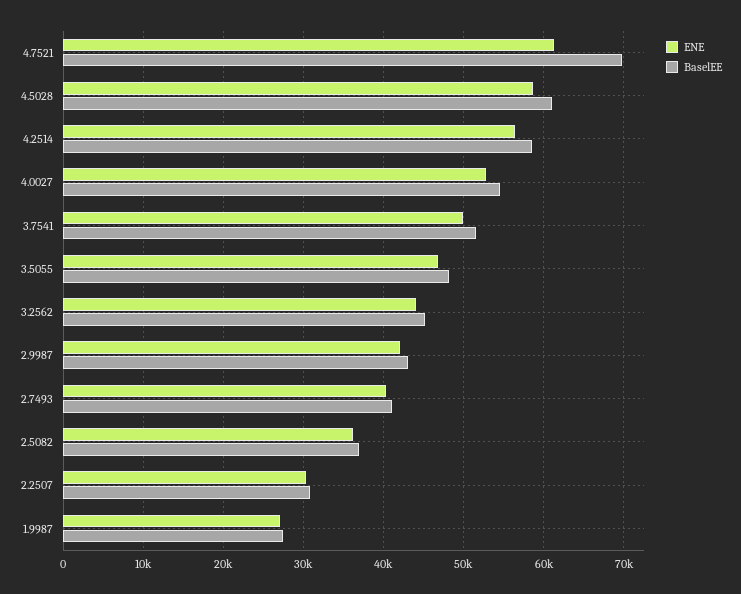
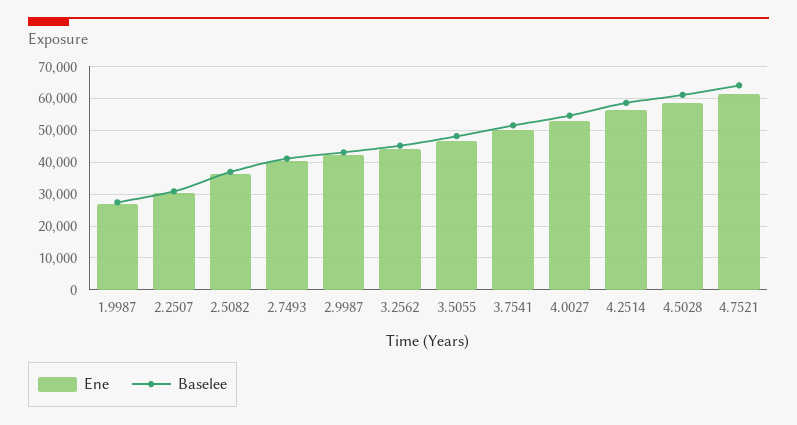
  {
    "ENE": {
      "4.7521": 61000,
      "4.5028": 59000,
      "4.2514": 56000,
      "4.0027": 53000,
      "3.7541": 50000,
      "3.5055": 47000,
      "3.2562": 44000,
      "2.9987": 42000,
      "2.7493": 40000,
      "2.5082": 36000,
      "2.2507": 30000,
      "1.9987": 27000
    },
    "BaselEE": {
-     "4.7521": 70000,
+     "4.7521": 64000,
      "4.5028": 61000,
      "4.2514": 59000,
      "4.0027": 55000,
      "3.7541": 52000,
      "3.5055": 48000,
      "3.2562": 45000,
      "2.9987": 43000,
      "2.7493": 41000,
      "2.5082": 37000,
      "2.2507": 31000,
      "1.9987": 27000
    }
  }

